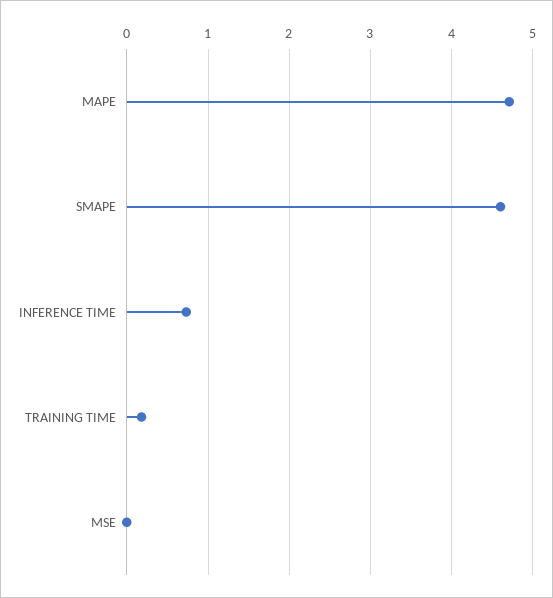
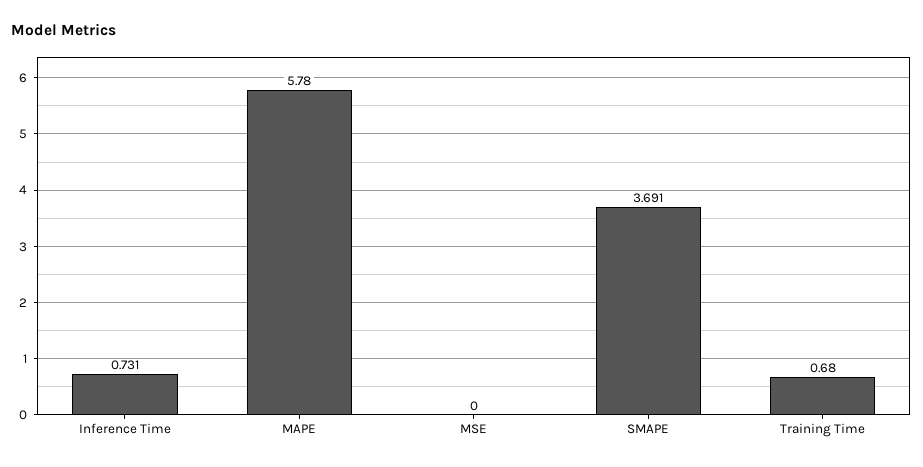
  {
-   "MAPE": 4.7,
+   "MAPE": 5.78,
-   "SMAPE": 4.6,
+   "SMAPE": 3.691,
    "INFERENCE TIME": 0.731,
-   "TRAINING TIME": 0.2,
+   "TRAINING TIME": 0.68,
    "MSE": 0
  }

